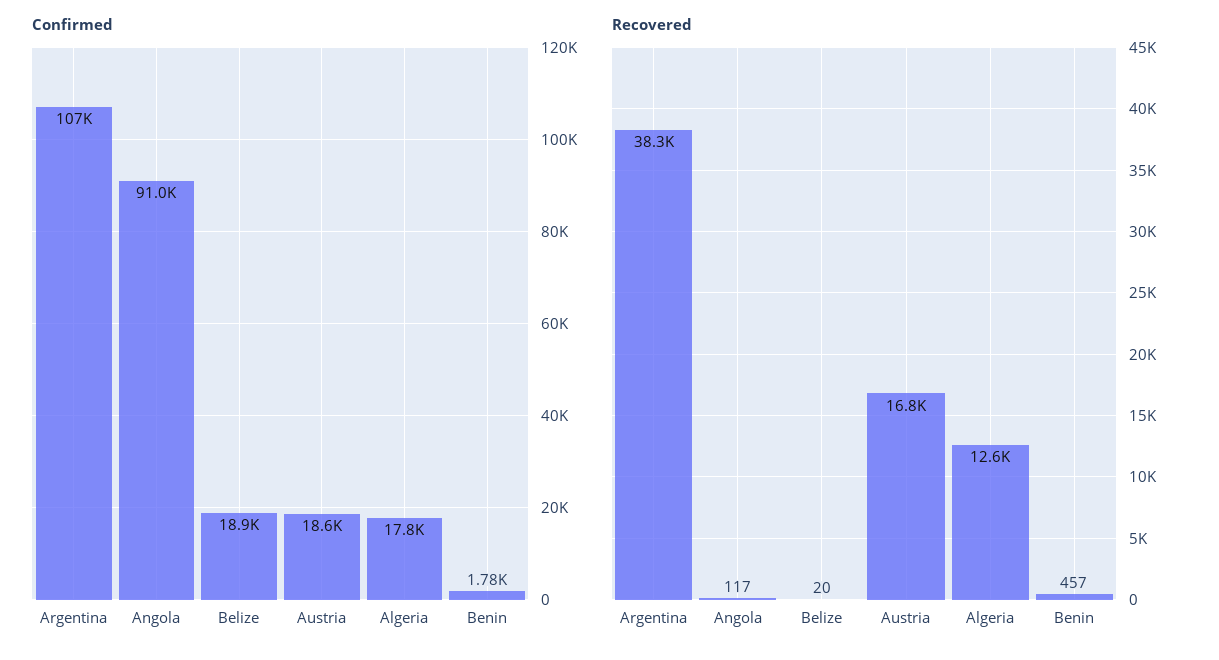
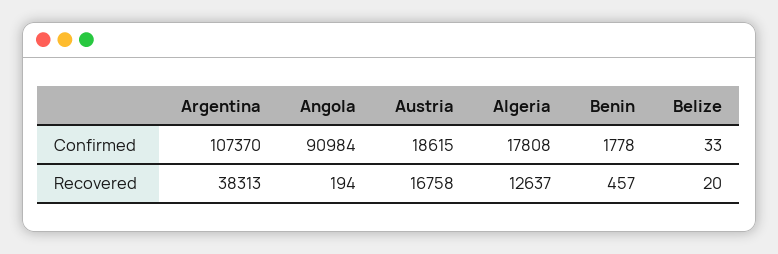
  {
    "Confirmed": {
      "Argentina": 107370,
      "Angola": 90984,
-     "Belize": 18900,
+     "Belize": 33,
      "Austria": 18615,
      "Algeria": 17808,
      "Benin": 1778
    },
    "Recovered": {
      "Argentina": 38313,
-     "Angola": 117,
+     "Angola": 194,
      "Belize": 20,
      "Austria": 16758,
      "Algeria": 12637,
      "Benin": 457
    }
  }

